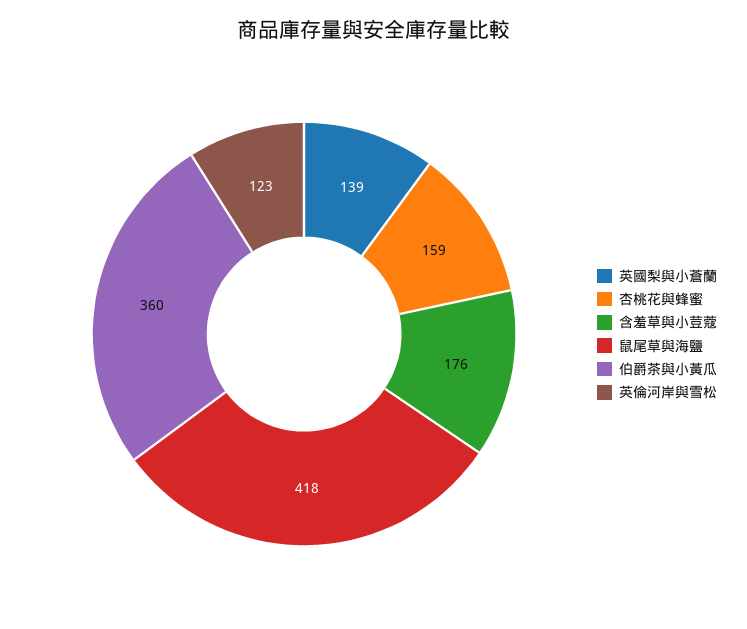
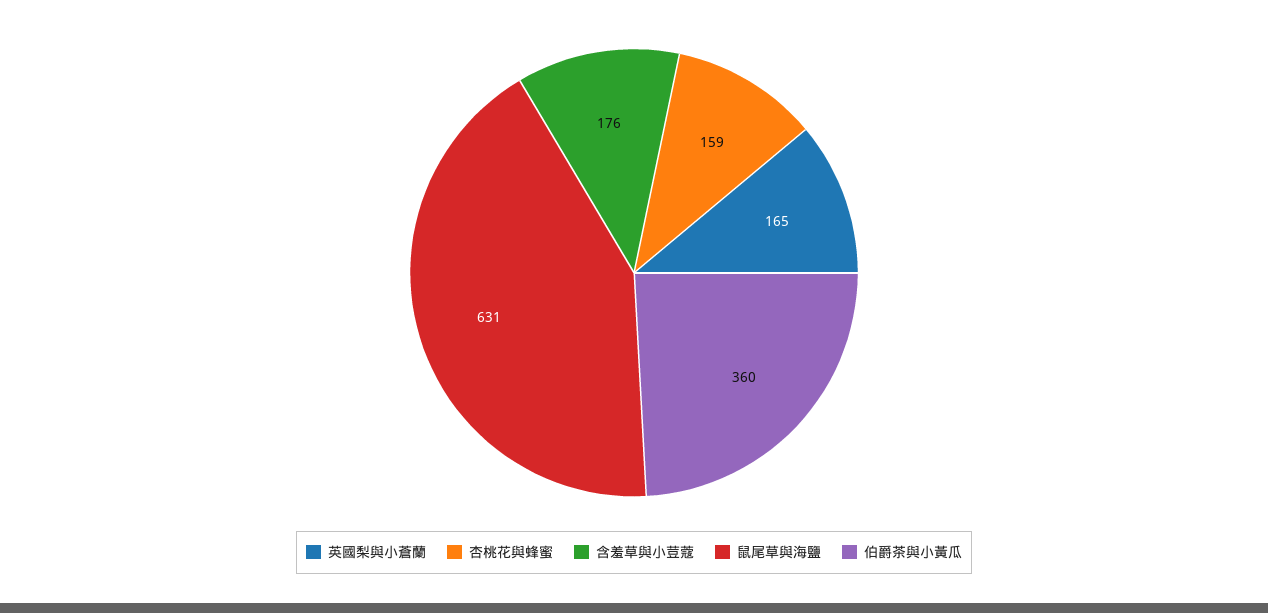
  {
-   "英國梨與小蒼蘭": 139,
+   "英國梨與小蒼蘭": 165,
    "杏桃花與蜂蜜": 159,
    "含羞草與小荳蔻": 176,
-   "鼠尾草與海鹽": 418,
+   "鼠尾草與海鹽": 631,
-   "伯爵茶與小黃瓜": 360,
+   "伯爵茶與小黃瓜": 360
-   "英倫河岸與雪松": 123
  }

